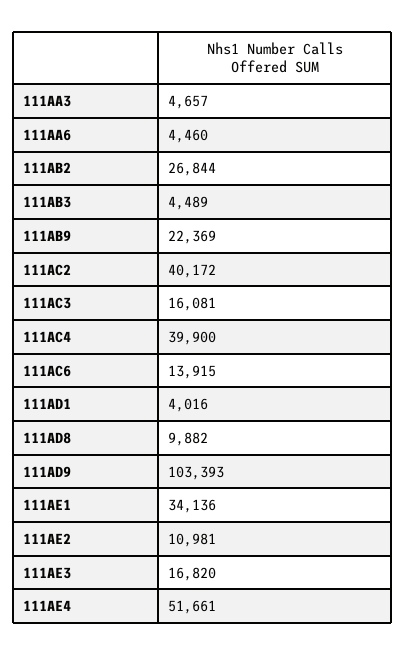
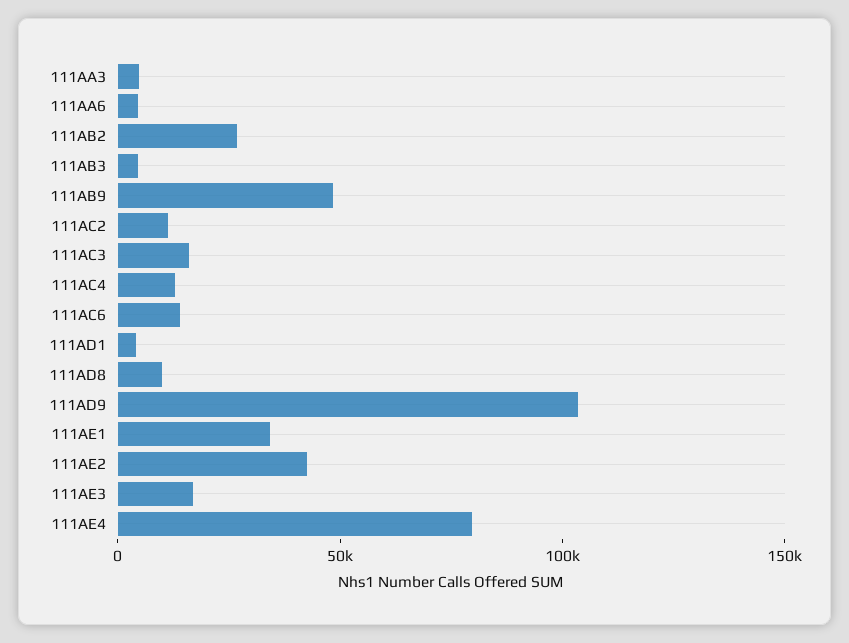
  {
    "111AA3": 4657,
    "111AA6": 4460,
    "111AB2": 26844,
    "111AB3": 4489,
-   "111AB9": 22369,
+   "111AB9": 50000,
-   "111AC2": 40172,
+   "111AC2": 10000,
    "111AC3": 16081,
-   "111AC4": 39900,
+   "111AC4": 10000,
    "111AC6": 13915,
    "111AD1": 4016,
    "111AD8": 9882,
    "111AD9": 103393,
    "111AE1": 34136,
-   "111AE2": 10981,
+   "111AE2": 40000,
    "111AE3": 16820,
-   "111AE4": 51661
+   "111AE4": 80000
  }

